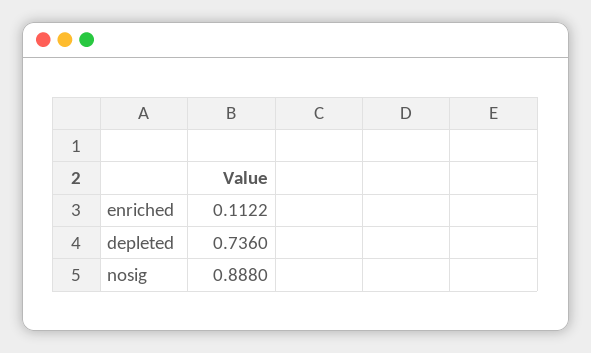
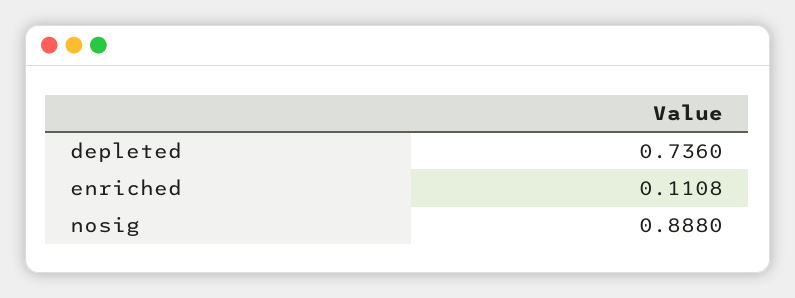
  {
-   "enriched": 0.1122,
+   "enriched": 0.1108,
    "depleted": 0.736,
    "nosig": 0.888
  }

